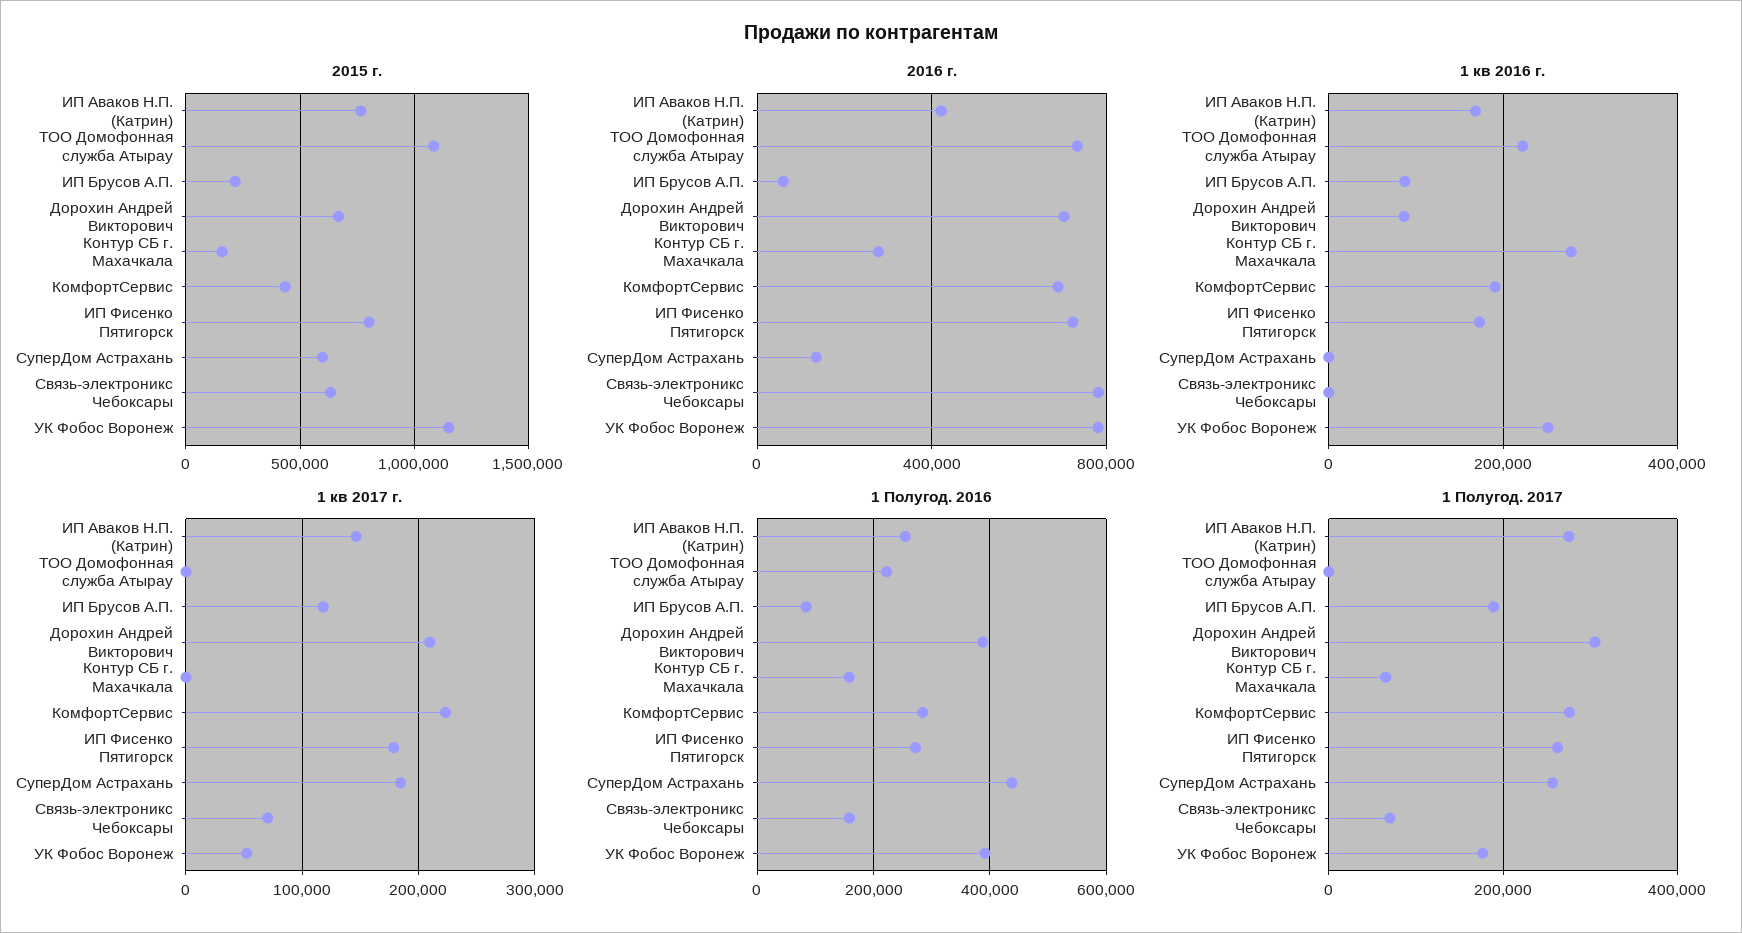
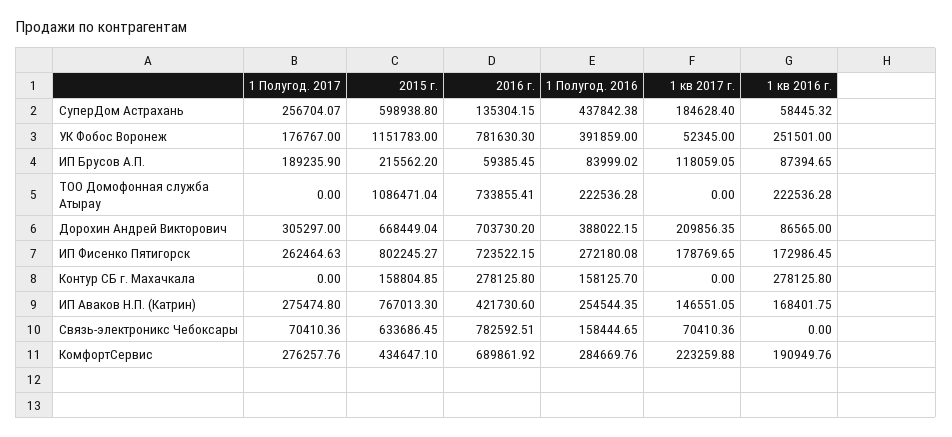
  {
    "2015 г.": {
      "ИП Аваков Н.П. (Катрин)": 767013.3,
      "ТОО Домофонная служба Атырау": 1086471.04,
      "ИП Брусов А.П.": 215562.2,
      "Дорохин Андрей Викторович": 668449.04,
      "Контур СБ г. Махачкала": 158804.85,
      "КомфортСервис": 434647.1,
      "ИП Фисенко Пятигорск": 802245.27,
      "СуперДом Астрахань": 598938.8,
      "Связь-электроникс Чебоксары": 633686.45,
      "УК Фобос Воронеж": 1151783
    },
    "2016 г.": {
      "ИП Аваков Н.П. (Катрин)": 421730.6,
      "ТОО Домофонная служба Атырау": 733855.41,
      "ИП Брусов А.П.": 59385.45,
      "Дорохин Андрей Викторович": 703730.2,
      "Контур СБ г. Махачкала": 278125.8,
      "КомфортСервис": 689861.92,
      "ИП Фисенко Пятигорск": 723522.15,
      "СуперДом Астрахань": 135304.15,
      "Связь-электроникс Чебоксары": 782592.51,
      "УК Фобос Воронеж": 781630.3
    },
    "1 кв 2016 г.": {
      "ИП Аваков Н.П. (Катрин)": 168401.75,
      "ТОО Домофонная служба Атырау": 222536.28,
      "ИП Брусов А.П.": 87394.65,
      "Дорохин Андрей Викторович": 86565,
      "Контур СБ г. Махачкала": 278125.8,
      "КомфортСервис": 190949.76,
      "ИП Фисенко Пятигорск": 172986.45,
-     "СуперДом Астрахань": 0,
+     "СуперДом Астрахань": 58445.32,
      "Связь-электроникс Чебоксары": 0,
      "УК Фобос Воронеж": 251501
    },
    "1 кв 2017 г.": {
      "ИП Аваков Н.П. (Катрин)": 146551.05,
      "ТОО Домофонная служба Атырау": 0,
      "ИП Брусов А.П.": 118059.05,
      "Дорохин Андрей Викторович": 209856.35,
      "Контур СБ г. Махачкала": 0,
      "КомфортСервис": 223259.88,
      "ИП Фисенко Пятигорск": 178769.65,
      "СуперДом Астрахань": 184628.4,
      "Связь-электроникс Чебоксары": 70410.36,
      "УК Фобос Воронеж": 52345
    },
    "1 Полугод. 2016": {
      "ИП Аваков Н.П. (Катрин)": 254544.35,
      "ТОО Домофонная служба Атырау": 222536.28,
      "ИП Брусов А.П.": 83999.02,
      "Дорохин Андрей Викторович": 388022.15,
      "Контур СБ г. Махачкала": 158125.7,
      "КомфортСервис": 284669.76,
      "ИП Фисенко Пятигорск": 272180.08,
      "СуперДом Астрахань": 437842.38,
      "Связь-электроникс Чебоксары": 158444.65,
      "УК Фобос Воронеж": 391859
    },
    "1 Полугод. 2017": {
      "ИП Аваков Н.П. (Катрин)": 275474.8,
      "ТОО Домофонная служба Атырау": 0,
      "ИП Брусов А.П.": 189235.9,
      "Дорохин Андрей Викторович": 305297,
-     "Контур СБ г. Махачкала": 60000,
+     "Контур СБ г. Махачкала": 0,
      "КомфортСервис": 276257.76,
      "ИП Фисенко Пятигорск": 262464.63,
      "СуперДом Астрахань": 256704.07,
      "Связь-электроникс Чебоксары": 70410.36,
      "УК Фобос Воронеж": 176767
    }
  }

